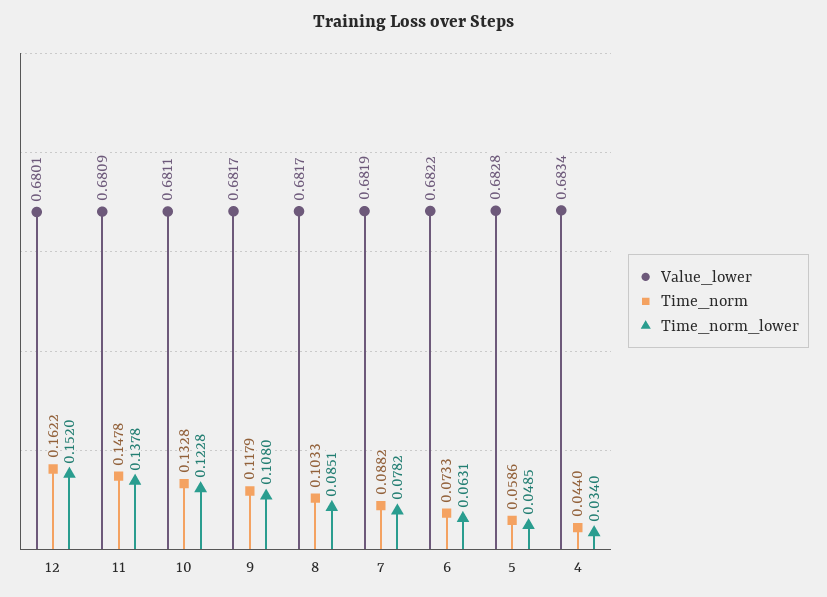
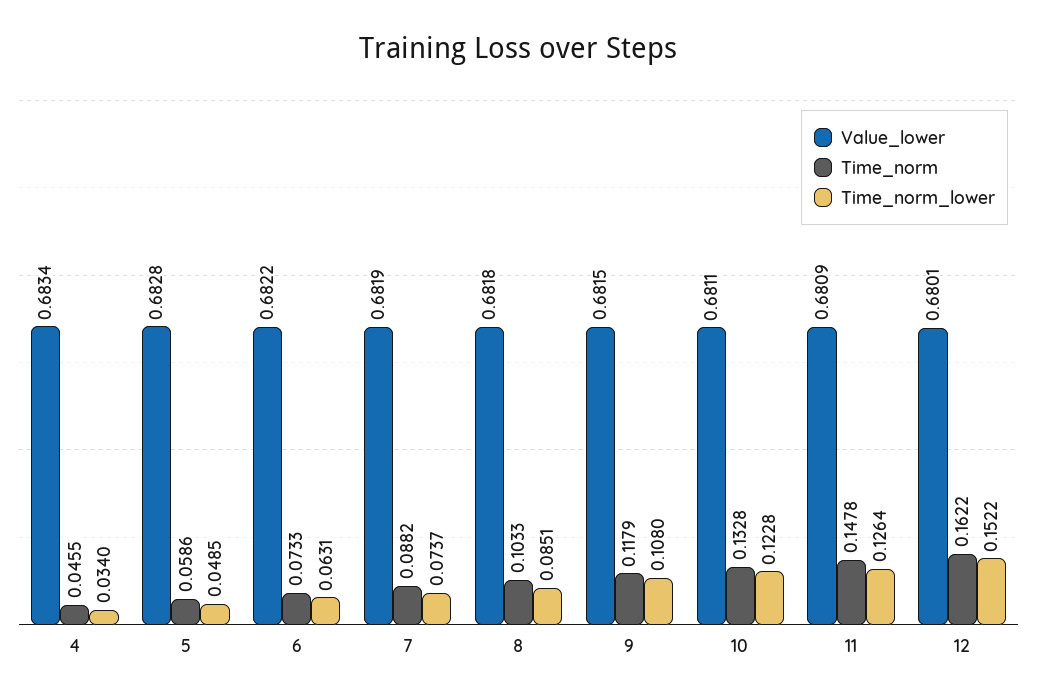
  {
    "Value_lower": {
      "12": 0.6801,
      "11": 0.6809,
      "10": 0.6811,
-     "9": 0.6817,
+     "9": 0.6815,
-     "8": 0.6817,
+     "8": 0.6818,
      "7": 0.6819,
      "6": 0.6822,
      "5": 0.6828,
      "4": 0.6834
    },
    "Time_norm": {
      "12": 0.1622,
      "11": 0.1478,
      "10": 0.1328,
      "9": 0.1179,
      "8": 0.1033,
      "7": 0.0882,
      "6": 0.0733,
      "5": 0.0586,
-     "4": 0.044
+     "4": 0.0455
    },
    "Time_norm_lower": {
-     "12": 0.152,
+     "12": 0.1522,
-     "11": 0.1378,
+     "11": 0.1264,
      "10": 0.1228,
      "9": 0.108,
      "8": 0.0851,
-     "7": 0.0782,
+     "7": 0.0737,
      "6": 0.0631,
      "5": 0.0485,
      "4": 0.034
    }
  }

